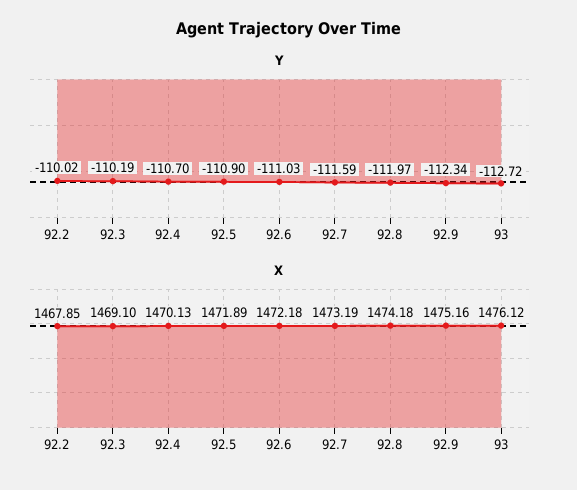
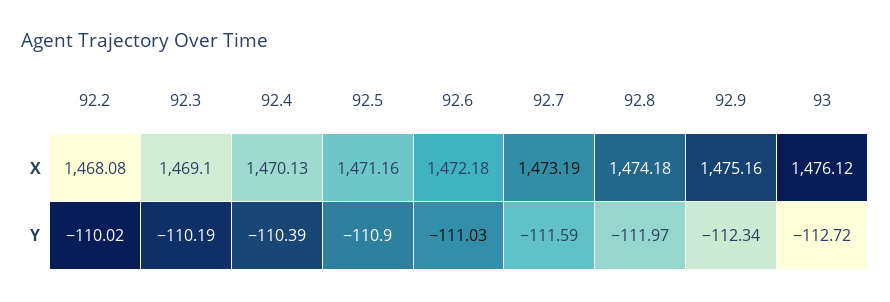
  {
    "Y": {
      "92.2": -110.02,
      "92.3": -110.19,
-     "92.4": -110.7,
+     "92.4": -110.39,
      "92.5": -110.9,
      "92.6": -111.03,
      "92.7": -111.59,
      "92.8": -111.97,
      "92.9": -112.34,
      "93": -112.72
    },
    "X": {
-     "92.2": 1467.85,
+     "92.2": 1468.08,
      "92.3": 1469.1,
      "92.4": 1470.13,
-     "92.5": 1471.89,
+     "92.5": 1471.16,
      "92.6": 1472.18,
      "92.7": 1473.19,
      "92.8": 1474.18,
      "92.9": 1475.16,
      "93": 1476.12
    }
  }

